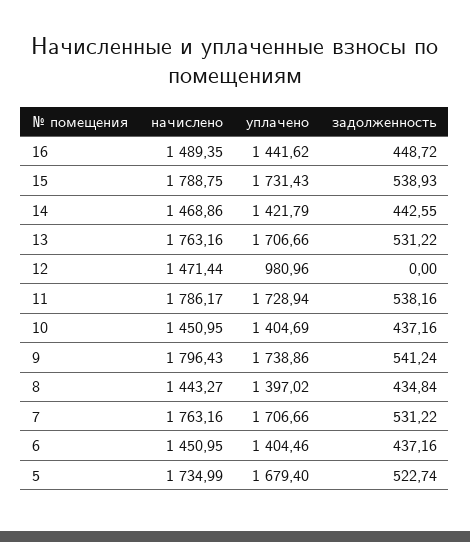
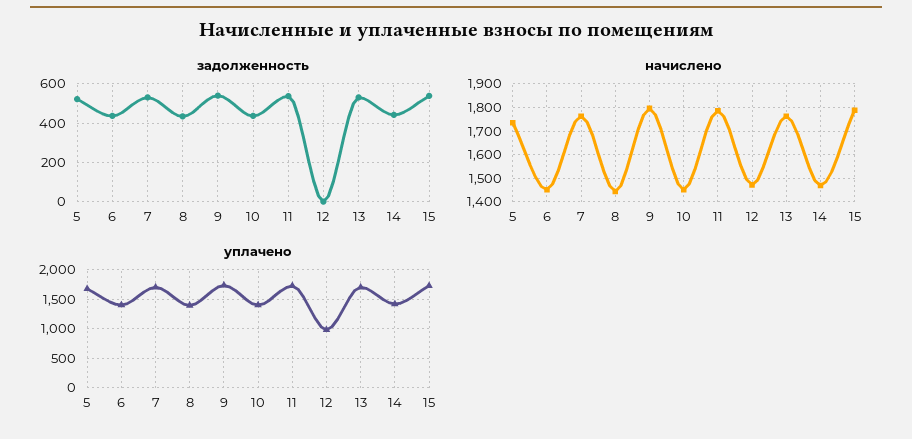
  {
    "начислено": {
-     "16": 1489.35,
      "15": 1788.75,
      "14": 1468.86,
      "13": 1763.16,
      "12": 1471.44,
      "11": 1786.17,
      "10": 1450.95,
      "9": 1796.43,
      "8": 1443.27,
      "7": 1763.16,
      "6": 1450.95,
      "5": 1734.99
    },
    "уплачено": {
-     "16": 1441.62,
      "15": 1731.43,
      "14": 1421.79,
      "13": 1706.66,
      "12": 980.96,
      "11": 1728.94,
      "10": 1404.69,
      "9": 1738.86,
      "8": 1397.02,
      "7": 1706.66,
      "6": 1404.46,
      "5": 1679.4
    },
    "задолженность": {
-     "16": 448.72,
      "15": 538.93,
      "14": 442.55,
      "13": 531.22,
      "12": 0,
      "11": 538.16,
      "10": 437.16,
      "9": 541.24,
      "8": 434.84,
      "7": 531.22,
      "6": 437.16,
      "5": 522.74
    }
  }

